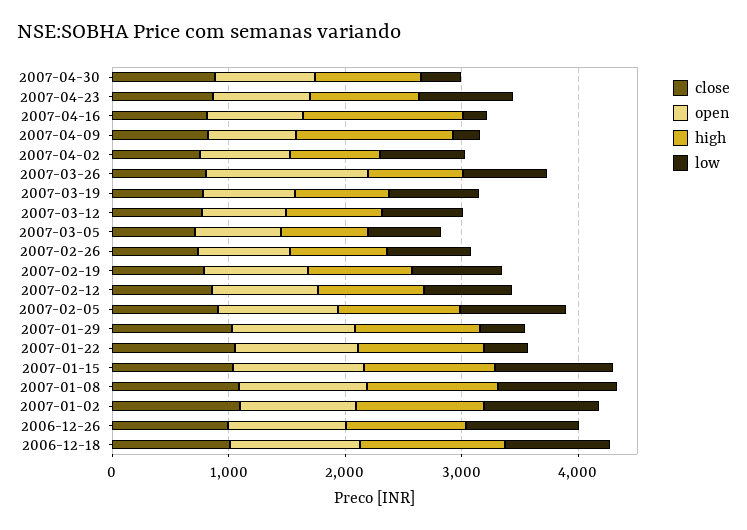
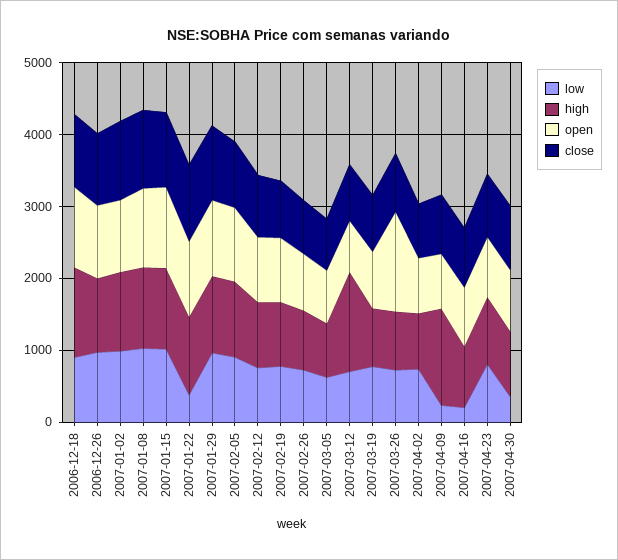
  {
    "close": {
      "2007-04-30": 800,
      "2007-04-23": 800,
      "2007-04-16": 800,
      "2007-04-09": 800,
      "2007-04-02": 800,
      "2007-03-26": 800,
      "2007-03-19": 800,
      "2007-03-12": 800,
      "2007-03-05": 800,
      "2007-02-26": 800,
      "2007-02-19": 800,
      "2007-02-12": 800,
      "2007-02-05": 1000,
      "2007-01-29": 1000,
      "2007-01-22": 1000,
      "2007-01-15": 1000,
      "2007-01-08": 1000,
      "2007-01-02": 1000,
      "2006-12-26": 1000,
      "2006-12-18": 1000
    },
    "open": {
      "2007-04-30": 800,
      "2007-04-23": 800,
      "2007-04-16": 800,
      "2007-04-09": 800,
      "2007-04-02": 800,
      "2007-03-26": 1400,
      "2007-03-19": 800,
      "2007-03-12": 800,
      "2007-03-05": 800,
      "2007-02-26": 800,
      "2007-02-19": 800,
      "2007-02-12": 1000,
      "2007-02-05": 1000,
      "2007-01-29": 1000,
      "2007-01-22": 1000,
      "2007-01-15": 1200,
      "2007-01-08": 1000,
      "2007-01-02": 1000,
      "2006-12-26": 1000,
      "2006-12-18": 1200
    },
    "high": {
      "2007-04-30": 1000,
      "2007-04-23": 1000,
-     "2007-04-16": 1400,
+     "2007-04-16": 800,
      "2007-04-09": 1400,
      "2007-04-02": 800,
      "2007-03-26": 800,
      "2007-03-19": 800,
-     "2007-03-12": 800,
+     "2007-03-12": 1400,
      "2007-03-05": 800,
      "2007-02-26": 800,
      "2007-02-19": 800,
      "2007-02-12": 1000,
      "2007-02-05": 1000,
      "2007-01-29": 1000,
      "2007-01-22": 1000,
      "2007-01-15": 1200,
      "2007-01-08": 1200,
      "2007-01-02": 1000,
      "2006-12-26": 1000,
      "2006-12-18": 1200
    },
    "low": {
      "2007-04-30": 400,
      "2007-04-23": 800,
      "2007-04-16": 200,
      "2007-04-09": 200,
      "2007-04-02": 800,
      "2007-03-26": 800,
      "2007-03-19": 800,
      "2007-03-12": 600,
      "2007-03-05": 600,
      "2007-02-26": 800,
      "2007-02-19": 800,
      "2007-02-12": 800,
      "2007-02-05": 1000,
-     "2007-01-29": 400,
+     "2007-01-29": 1000,
      "2007-01-22": 400,
      "2007-01-15": 1000,
      "2007-01-08": 1000,
      "2007-01-02": 1000,
      "2006-12-26": 1000,
      "2006-12-18": 1000
    }
  }

